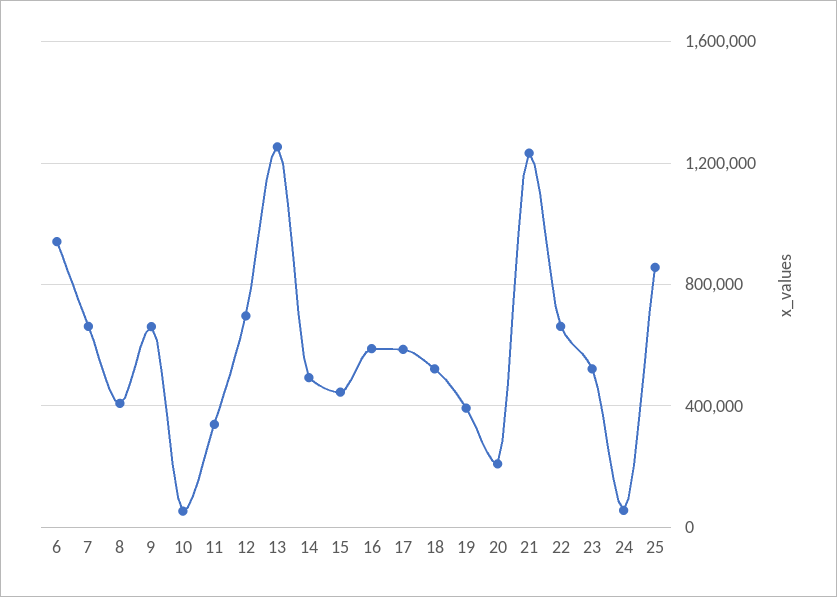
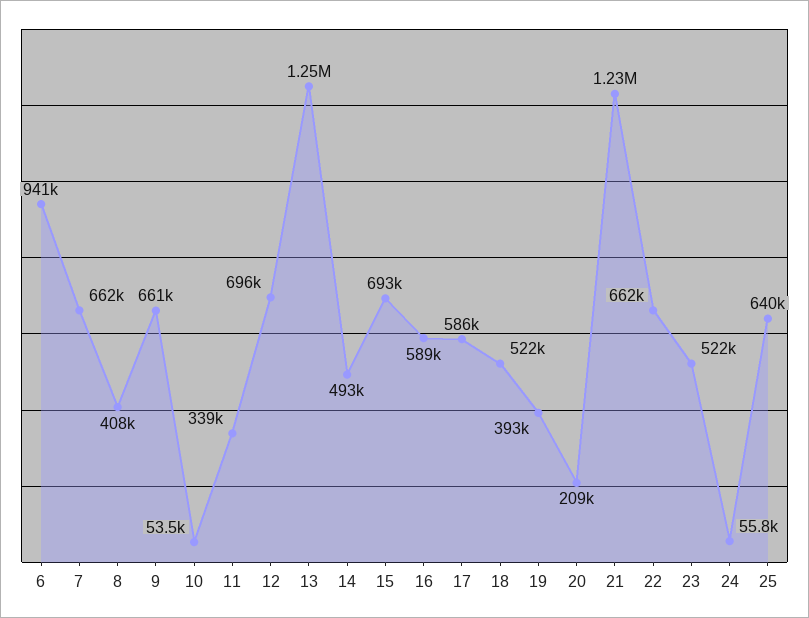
  {
    "6": 941000,
    "7": 662000,
    "8": 408000,
    "9": 661000,
    "10": 53500,
    "11": 339000,
    "12": 696000,
    "13": 1250000,
    "14": 493000,
-   "15": 450000,
+   "15": 693000,
    "16": 589000,
    "17": 586000,
    "18": 522000,
    "19": 393000,
    "20": 209000,
    "21": 1230000,
    "22": 662000,
    "23": 522000,
    "24": 55800,
-   "25": 850000
+   "25": 640000
  }

